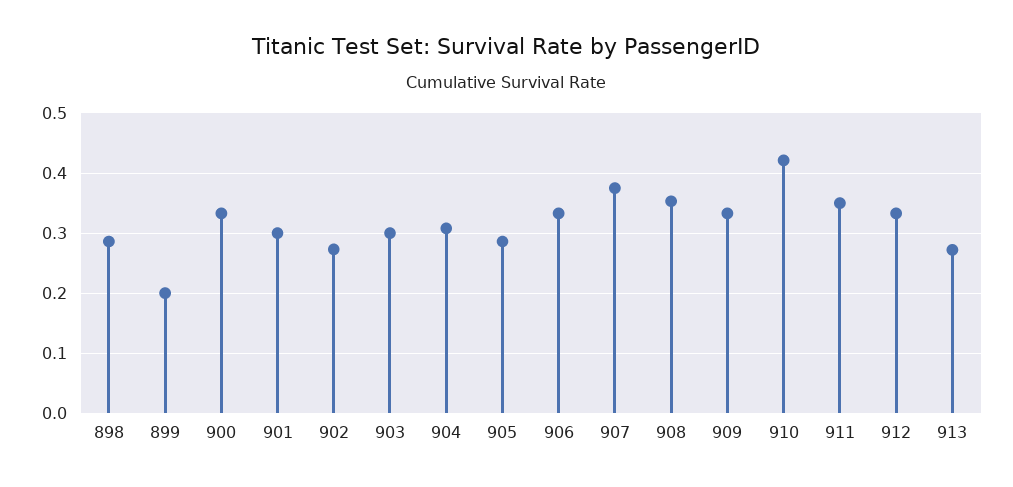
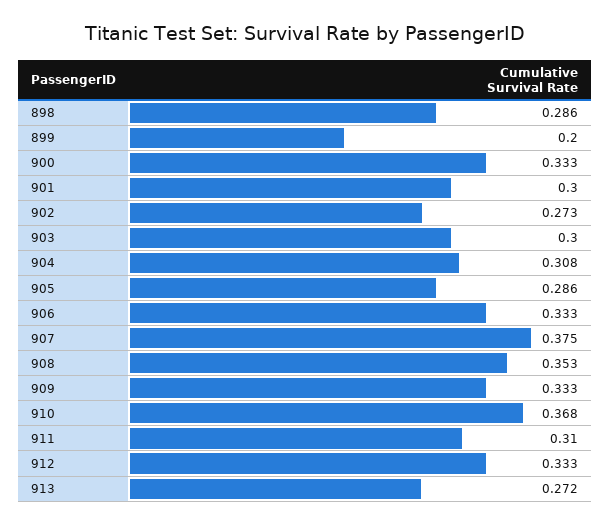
  {
    "898": 0.286,
    "899": 0.2,
    "900": 0.333,
    "901": 0.3,
    "902": 0.273,
    "903": 0.3,
    "904": 0.308,
    "905": 0.286,
    "906": 0.333,
    "907": 0.375,
    "908": 0.353,
    "909": 0.333,
-   "910": 0.42,
+   "910": 0.368,
-   "911": 0.35,
+   "911": 0.31,
    "912": 0.333,
    "913": 0.272
  }

